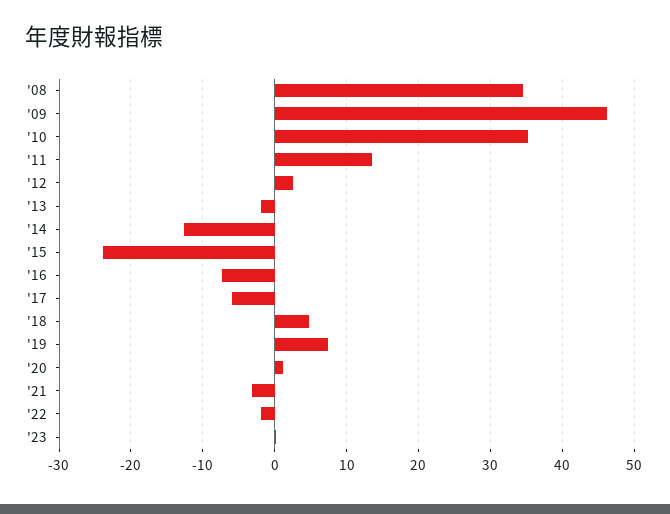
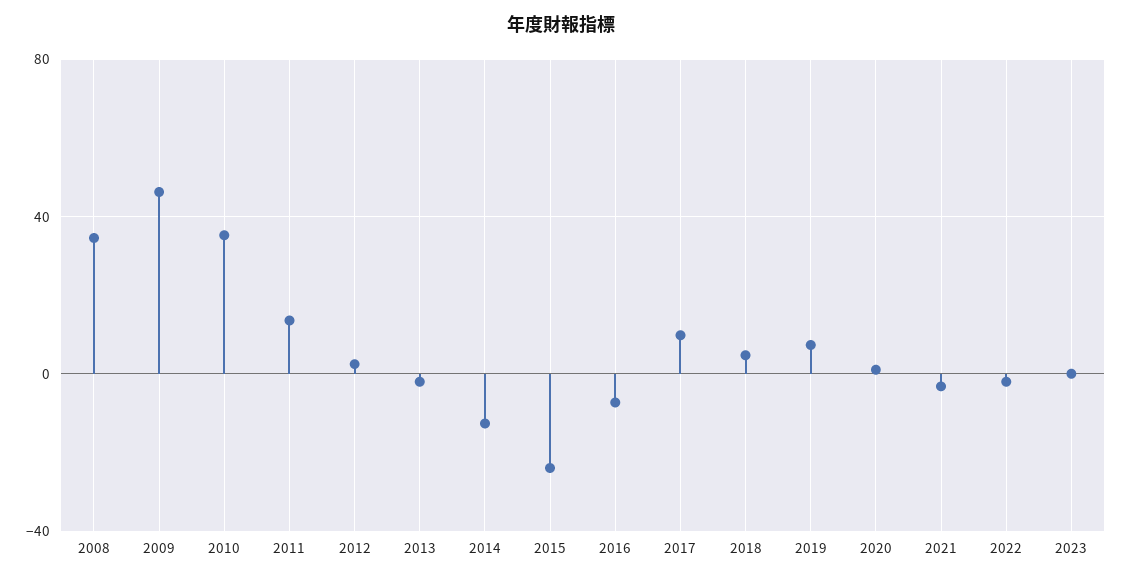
  {
    "'08": 35,
    "'09": 46,
    "'10": 35,
    "'11": 14,
    "'12": 3,
    "'13": -2,
    "'14": -13,
    "'15": -24,
    "'16": -7,
-   "'17": -6,
+   "'17": 10,
    "'18": 5,
    "'19": 7,
    "'20": 1,
    "'21": -3,
    "'22": -2,
    "'23": 0
  }

